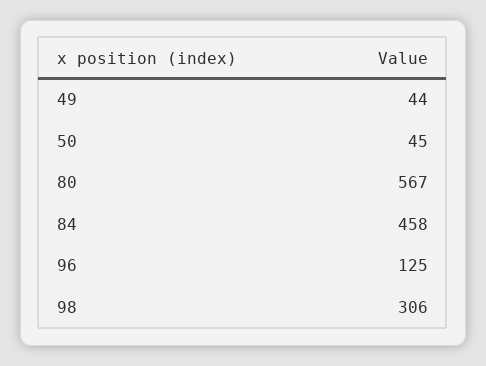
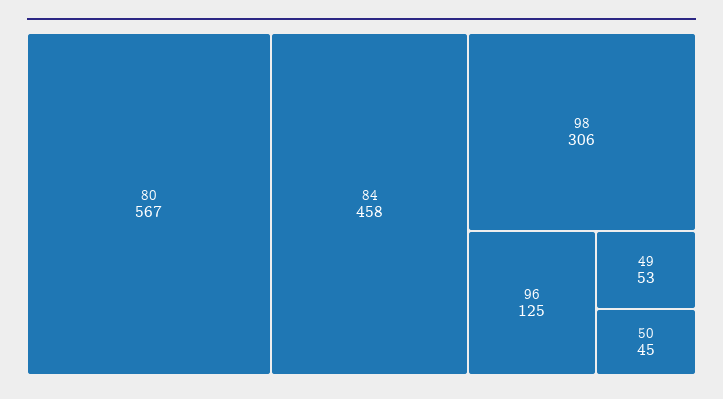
  {
-   "49": 44,
+   "49": 53,
    "50": 45,
    "80": 567,
    "84": 458,
    "96": 125,
    "98": 306
  }

